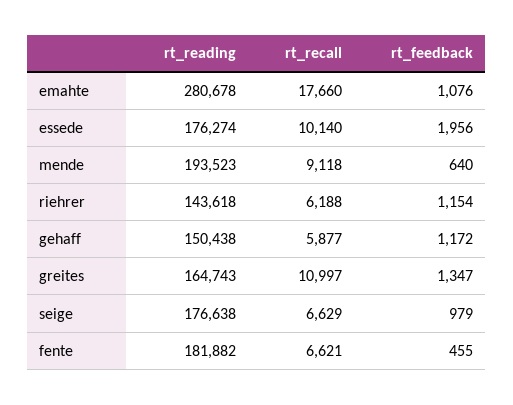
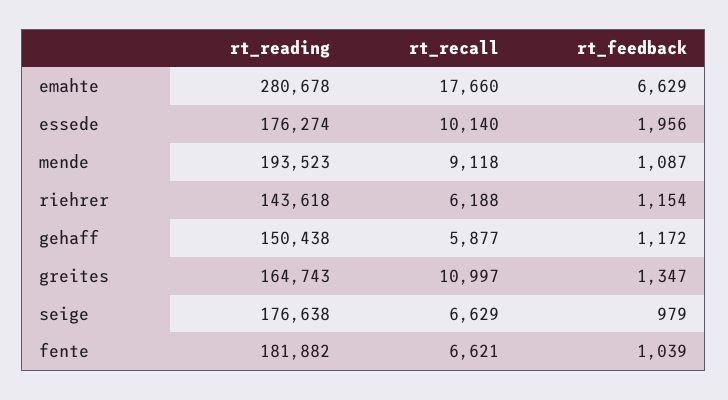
  {
    "rt_reading": {
      "emahte": 280678,
      "essede": 176274,
      "mende": 193523,
      "riehrer": 143618,
      "gehaff": 150438,
      "greites": 164743,
      "seige": 176638,
      "fente": 181882
    },
    "rt_recall": {
      "emahte": 17660,
      "essede": 10140,
      "mende": 9118,
      "riehrer": 6188,
      "gehaff": 5877,
      "greites": 10997,
      "seige": 6629,
      "fente": 6621
    },
    "rt_feedback": {
-     "emahte": 1076,
+     "emahte": 6629,
      "essede": 1956,
-     "mende": 640,
+     "mende": 1087,
      "riehrer": 1154,
      "gehaff": 1172,
      "greites": 1347,
      "seige": 979,
-     "fente": 455
+     "fente": 1039
    }
  }

